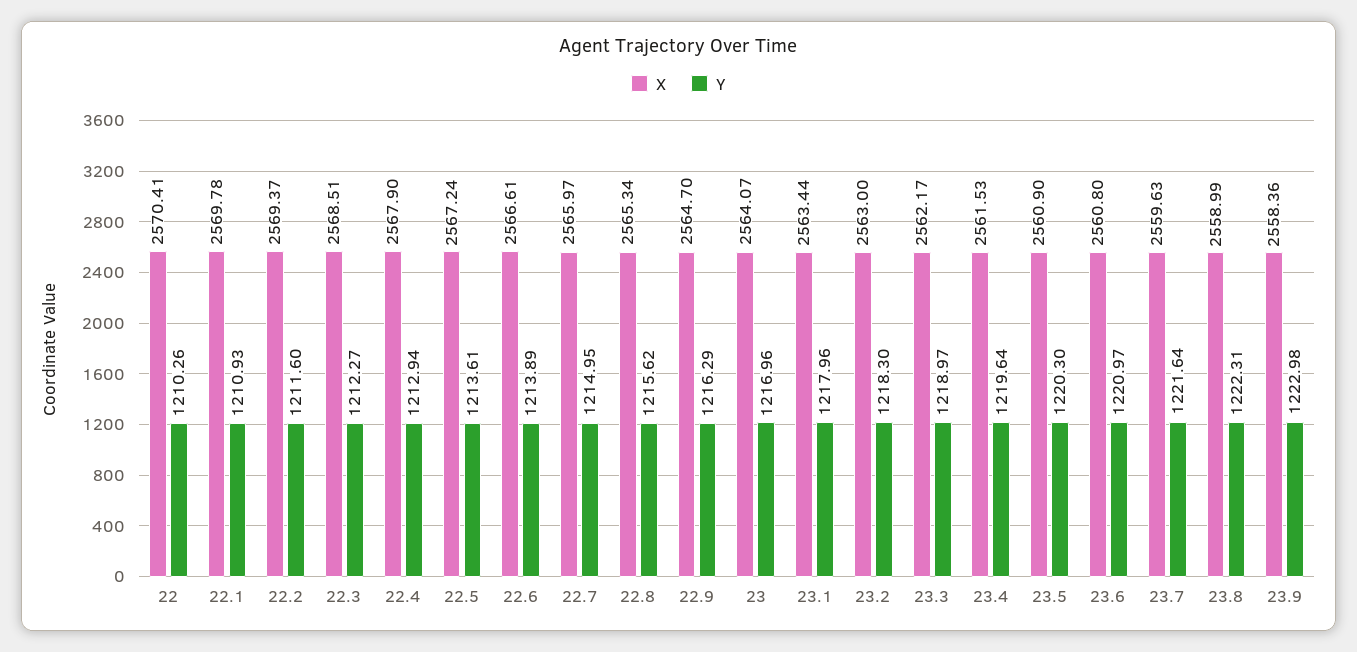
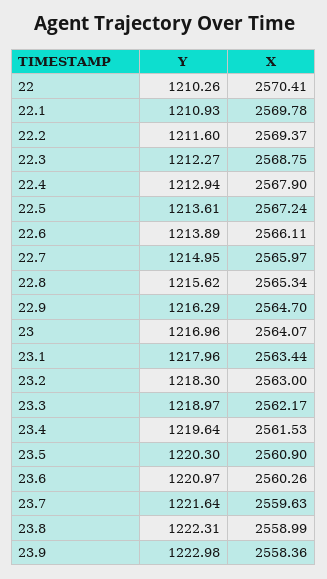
  {
    "X": {
      "22": 2570.41,
      "22.1": 2569.78,
      "22.2": 2569.37,
-     "22.3": 2568.51,
+     "22.3": 2568.75,
      "22.4": 2567.9,
      "22.5": 2567.24,
-     "22.6": 2566.61,
+     "22.6": 2566.11,
      "22.7": 2565.97,
      "22.8": 2565.34,
      "22.9": 2564.7,
      "23": 2564.07,
      "23.1": 2563.44,
      "23.2": 2563,
      "23.3": 2562.17,
      "23.4": 2561.53,
      "23.5": 2560.9,
-     "23.6": 2560.8,
+     "23.6": 2560.26,
      "23.7": 2559.63,
      "23.8": 2558.99,
      "23.9": 2558.36
    },
    "Y": {
      "22": 1210.26,
      "22.1": 1210.93,
      "22.2": 1211.6,
      "22.3": 1212.27,
      "22.4": 1212.94,
      "22.5": 1213.61,
      "22.6": 1213.89,
      "22.7": 1214.95,
      "22.8": 1215.62,
      "22.9": 1216.29,
      "23": 1216.96,
      "23.1": 1217.96,
      "23.2": 1218.3,
      "23.3": 1218.97,
      "23.4": 1219.64,
      "23.5": 1220.3,
      "23.6": 1220.97,
      "23.7": 1221.64,
      "23.8": 1222.31,
      "23.9": 1222.98
    }
  }

